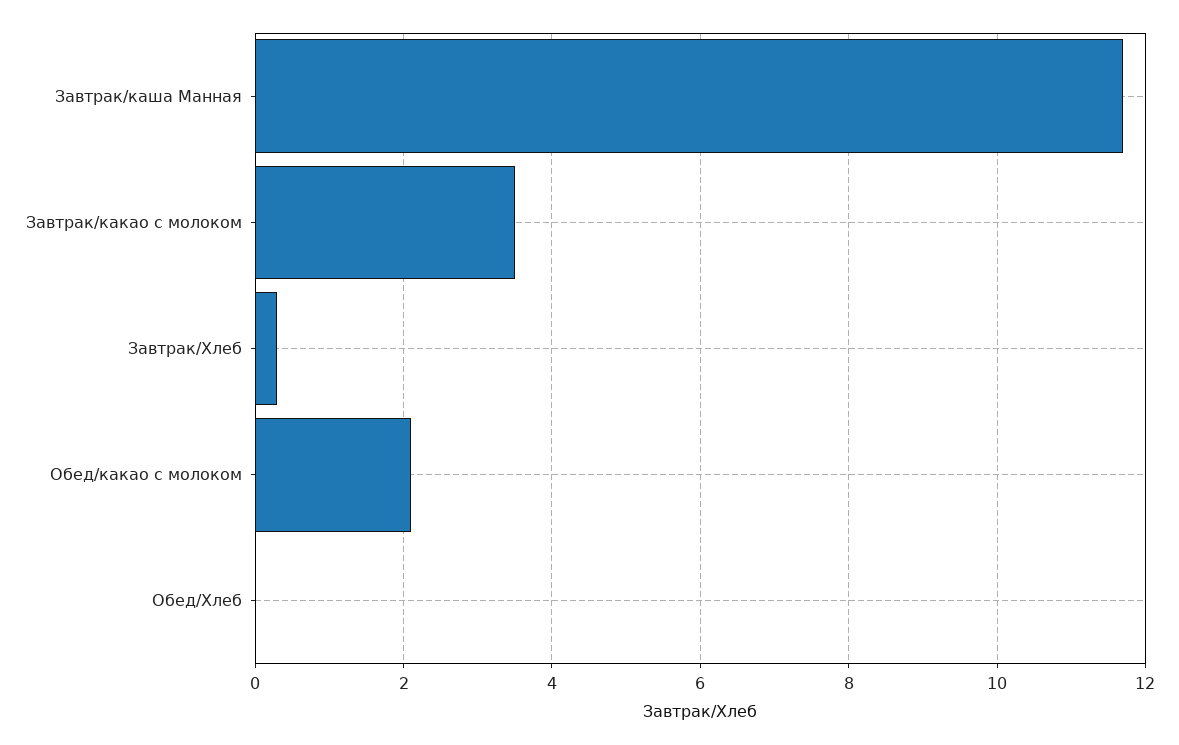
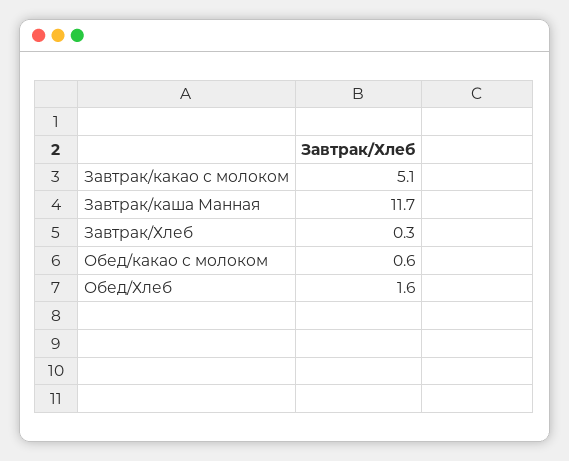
  {
    "Завтрак/каша Манная": 11.7,
-   "Завтрак/какао с молоком": 3.5,
+   "Завтрак/какао с молоком": 5.1,
    "Завтрак/Хлеб": 0.3,
-   "Обед/какао с молоком": 2,
+   "Обед/какао с молоком": 0.6,
-   "Обед/Хлеб": 0
+   "Обед/Хлеб": 1.6
  }

